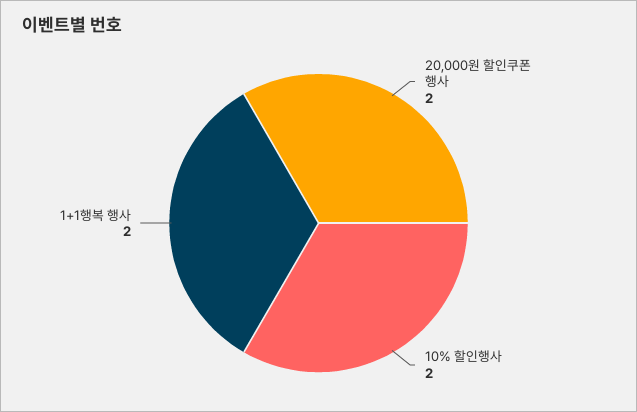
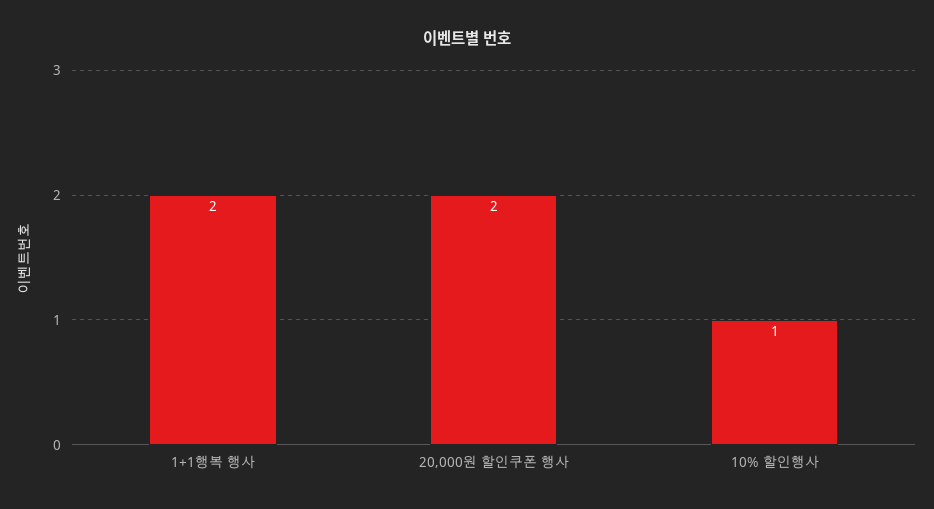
  {
    "20,000원 할인쿠폰 행사": 2,
-   "10% 할인행사": 2,
+   "10% 할인행사": 1,
    "1+1행복 행사": 2
  }

